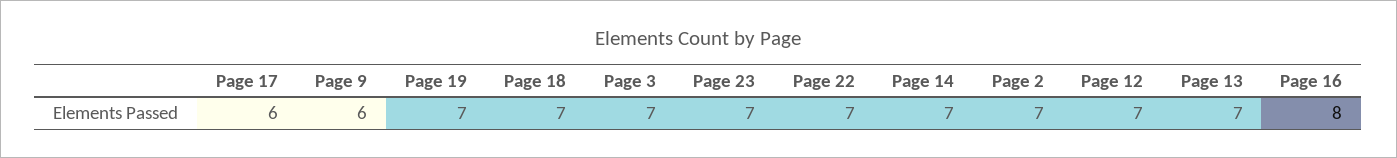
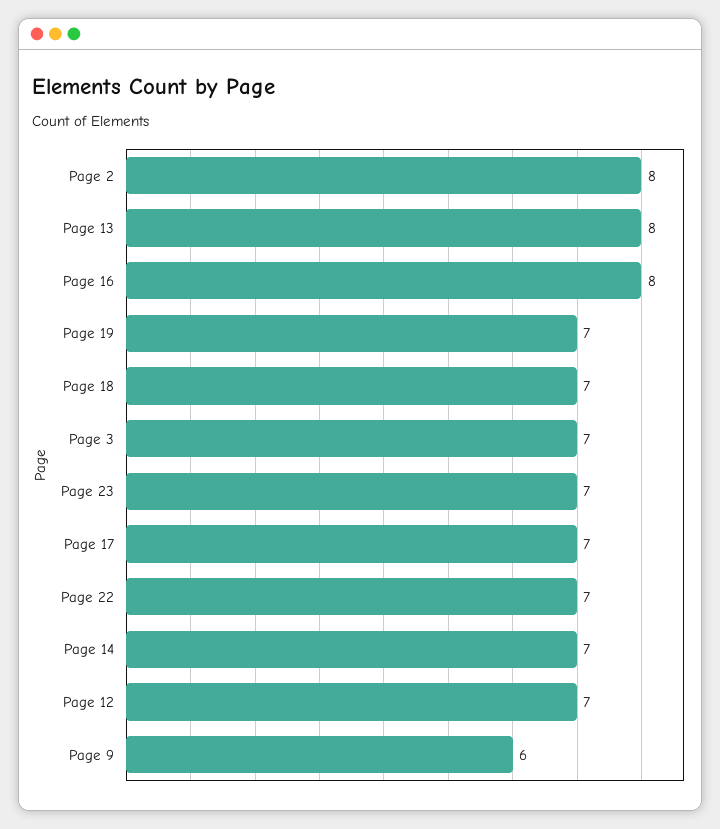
  {
-   "Page 17": 6,
+   "Page 17": 7,
    "Page 9": 6,
    "Page 19": 7,
    "Page 18": 7,
    "Page 3": 7,
    "Page 23": 7,
    "Page 22": 7,
    "Page 14": 7,
-   "Page 2": 7,
+   "Page 2": 8,
    "Page 12": 7,
-   "Page 13": 7,
+   "Page 13": 8,
    "Page 16": 8
  }

